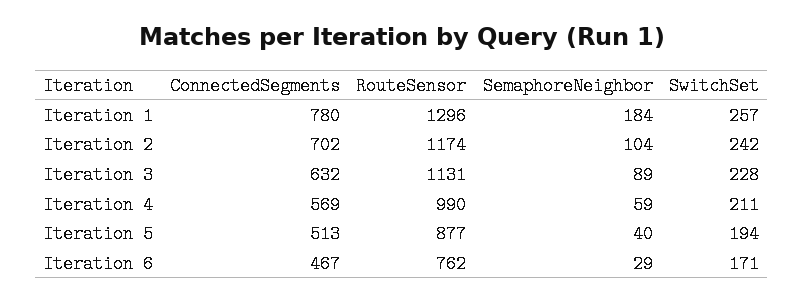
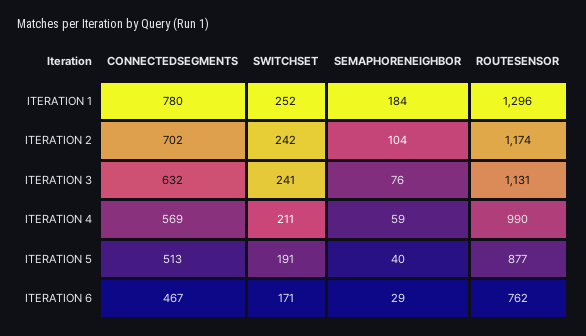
  {
    "ConnectedSegments": {
      "Iteration 1": 780,
      "Iteration 2": 702,
      "Iteration 3": 632,
      "Iteration 4": 569,
      "Iteration 5": 513,
      "Iteration 6": 467
    },
    "RouteSensor": {
      "Iteration 1": 1296,
      "Iteration 2": 1174,
      "Iteration 3": 1131,
      "Iteration 4": 990,
      "Iteration 5": 877,
      "Iteration 6": 762
    },
    "SemaphoreNeighbor": {
      "Iteration 1": 184,
      "Iteration 2": 104,
-     "Iteration 3": 89,
+     "Iteration 3": 76,
      "Iteration 4": 59,
      "Iteration 5": 40,
      "Iteration 6": 29
    },
    "SwitchSet": {
-     "Iteration 1": 257,
+     "Iteration 1": 252,
      "Iteration 2": 242,
-     "Iteration 3": 228,
+     "Iteration 3": 241,
      "Iteration 4": 211,
-     "Iteration 5": 194,
+     "Iteration 5": 191,
      "Iteration 6": 171
    }
  }

